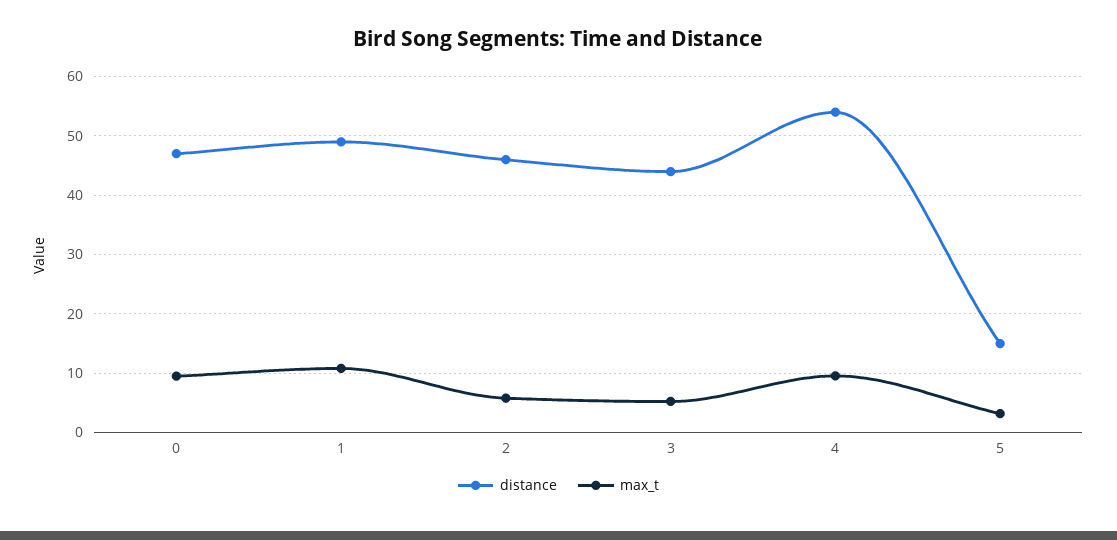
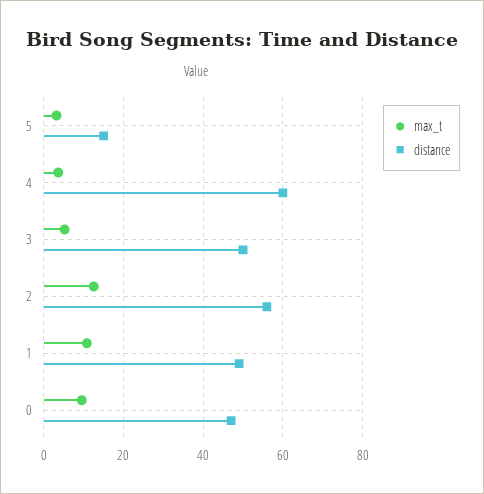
  {
    "distance": {
      "0": 48,
      "1": 50,
-     "2": 46,
+     "2": 56,
-     "3": 44,
+     "3": 50,
-     "4": 54,
+     "4": 60,
      "5": 16
    },
    "max_t": {
      "0": 10,
      "1": 10,
-     "2": 6,
+     "2": 12,
      "3": 6,
-     "4": 10,
+     "4": 4,
      "5": 4
    }
  }

